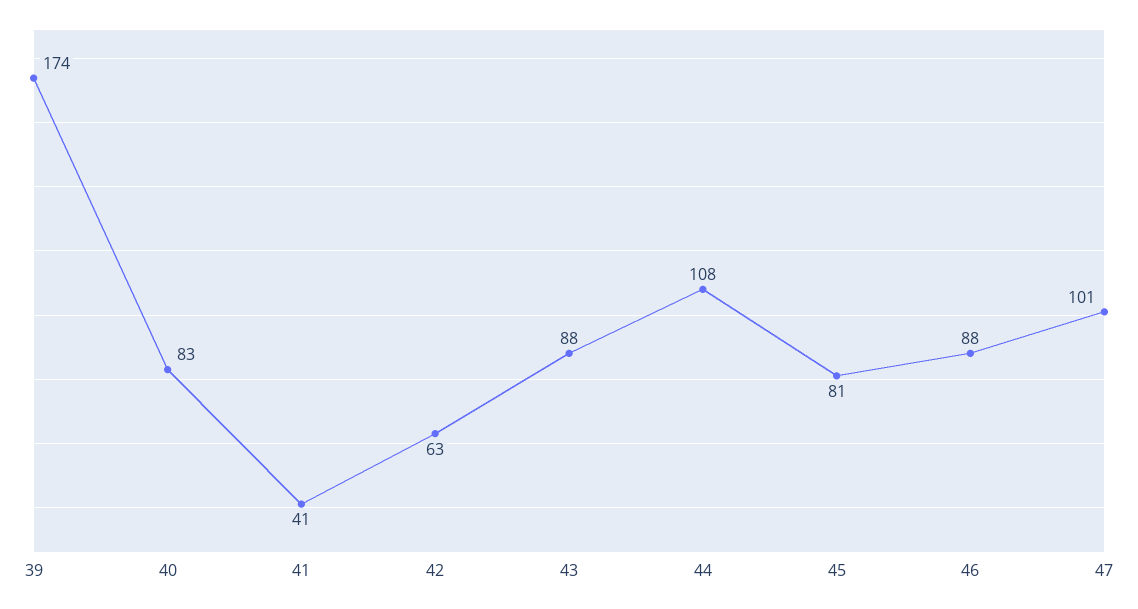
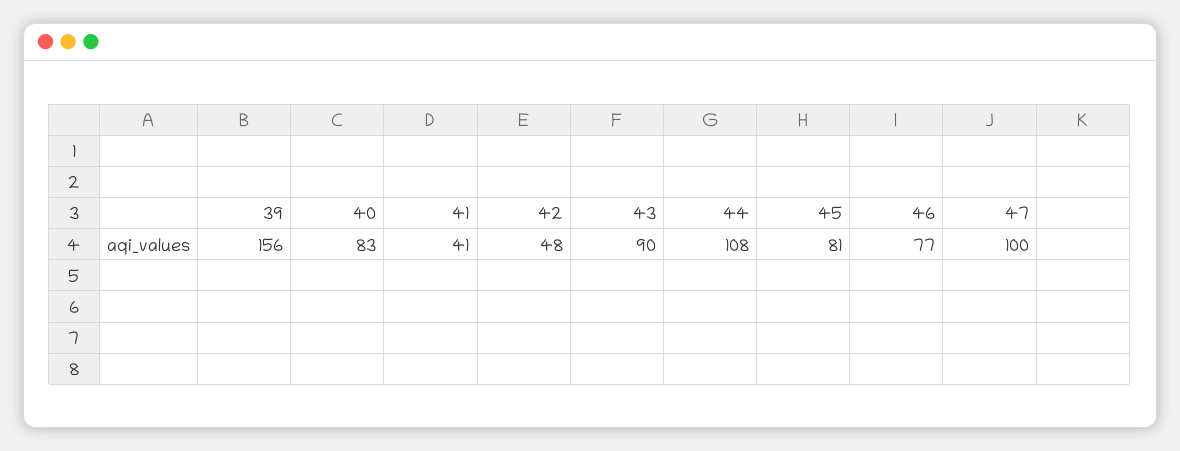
  {
-   "39": 174,
+   "39": 156,
    "40": 83,
    "41": 41,
-   "42": 63,
+   "42": 48,
-   "43": 88,
+   "43": 90,
    "44": 108,
    "45": 81,
-   "46": 88,
+   "46": 77,
-   "47": 101
+   "47": 100
  }

